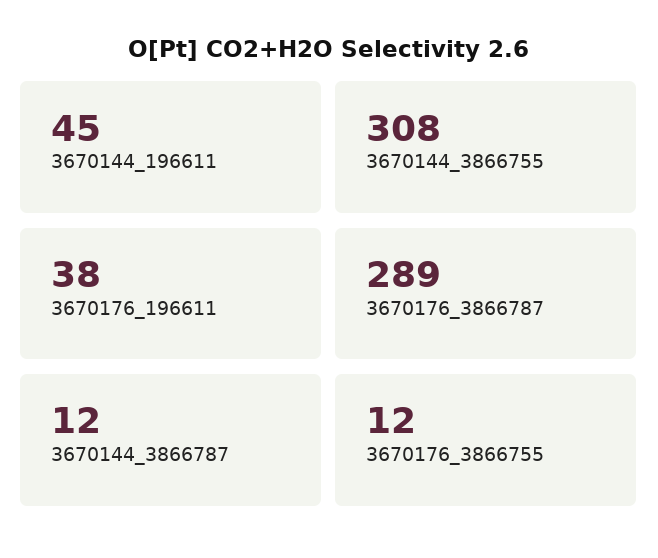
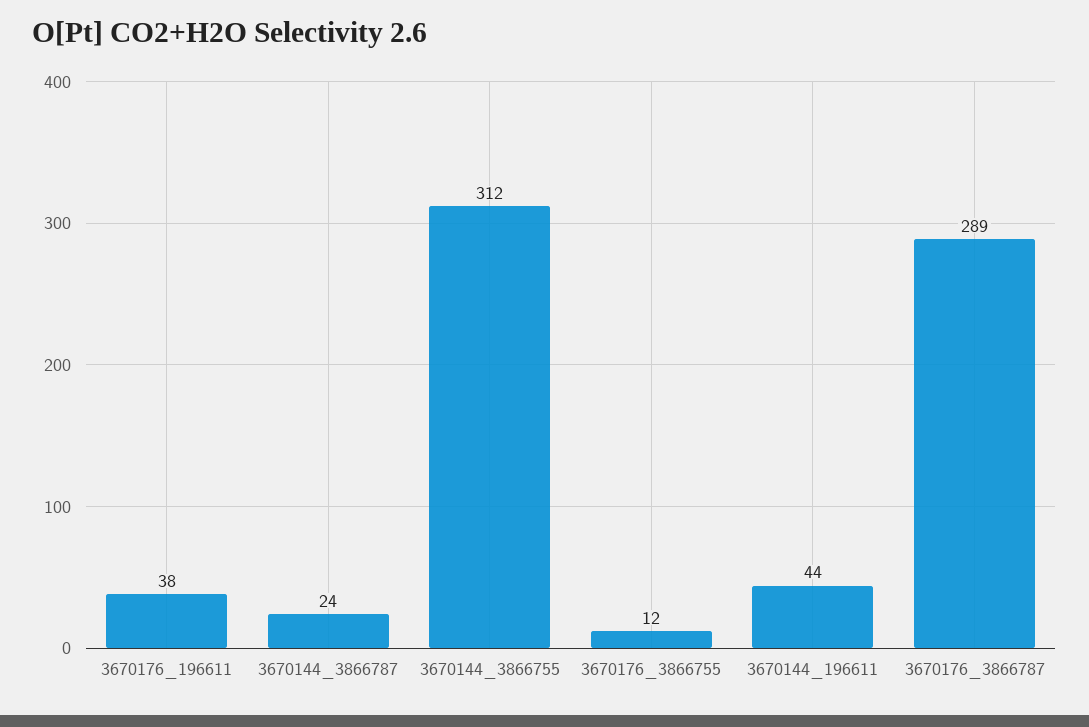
  {
-   "3670144_196611": 45,
+   "3670144_196611": 44,
-   "3670144_3866755": 308,
+   "3670144_3866755": 312,
    "3670176_196611": 38,
    "3670176_3866787": 289,
-   "3670144_3866787": 12,
+   "3670144_3866787": 24,
    "3670176_3866755": 12
  }

